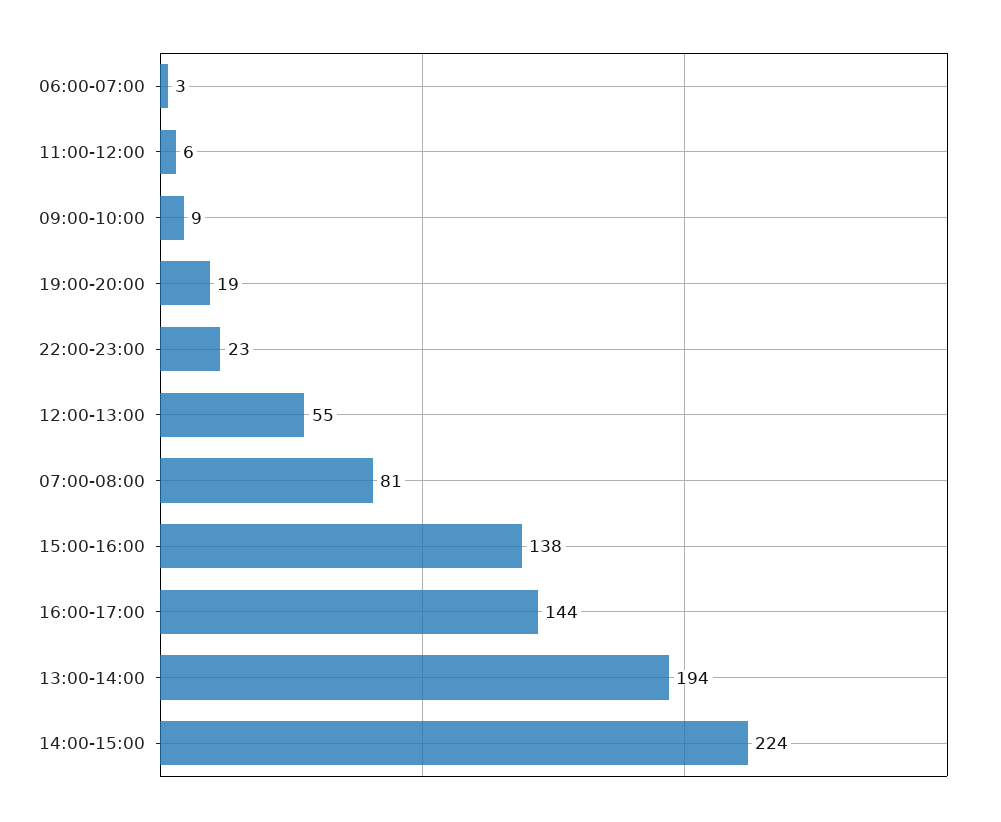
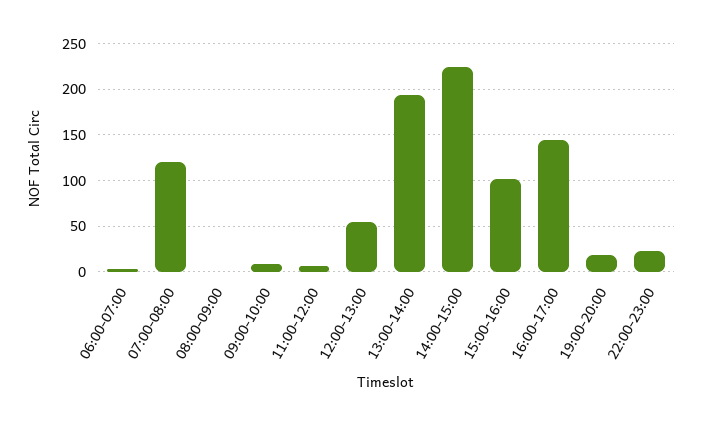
  {
    "06:00-07:00": 3,
    "11:00-12:00": 6,
    "09:00-10:00": 9,
    "19:00-20:00": 19,
    "22:00-23:00": 23,
    "12:00-13:00": 55,
-   "07:00-08:00": 81,
+   "07:00-08:00": 120,
-   "15:00-16:00": 138,
+   "15:00-16:00": 100,
    "16:00-17:00": 144,
    "13:00-14:00": 194,
-   "14:00-15:00": 224
+   "14:00-15:00": 224,
+   "08:00-09:00": 0
  }

